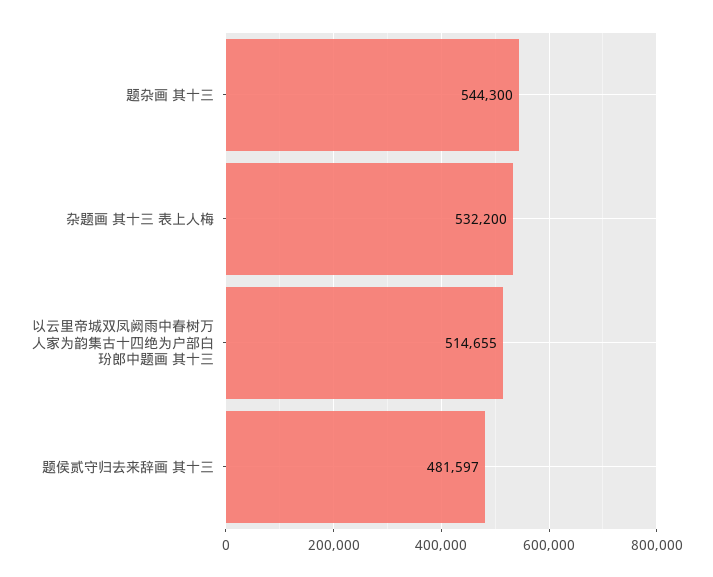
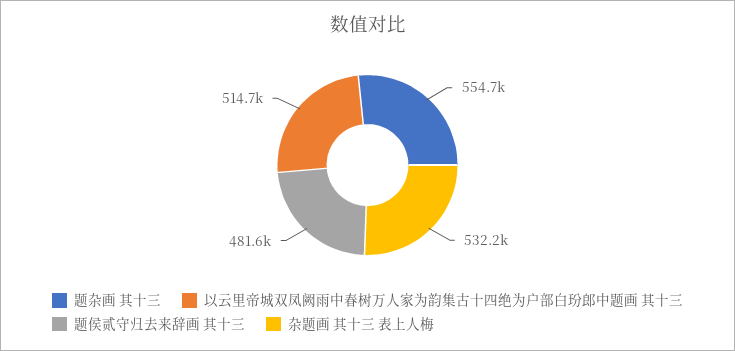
  {
-   "题杂画 其十三": 544300,
+   "题杂画 其十三": 554700,
    "杂题画 其十三 表上人梅": 532200,
    "以云里帝城双凤阙雨中春树万人家为韵集古十四绝为户部白玢郎中题画 其十三": 514655,
    "题侯贰守归去来辞画 其十三": 481597
  }

